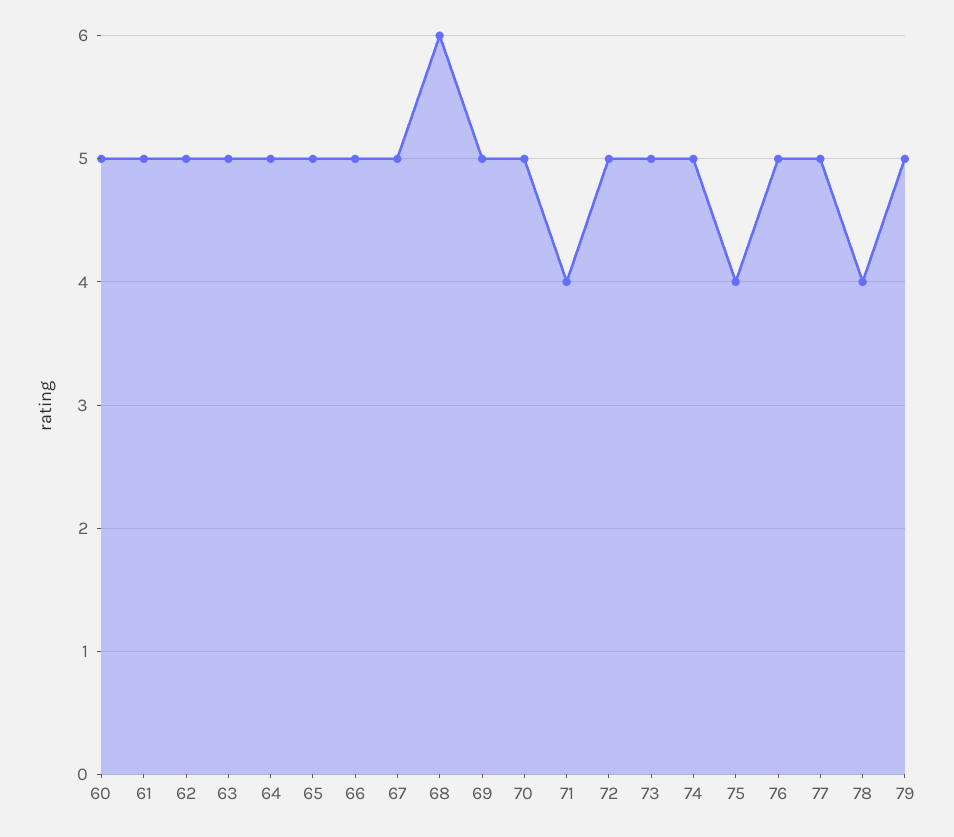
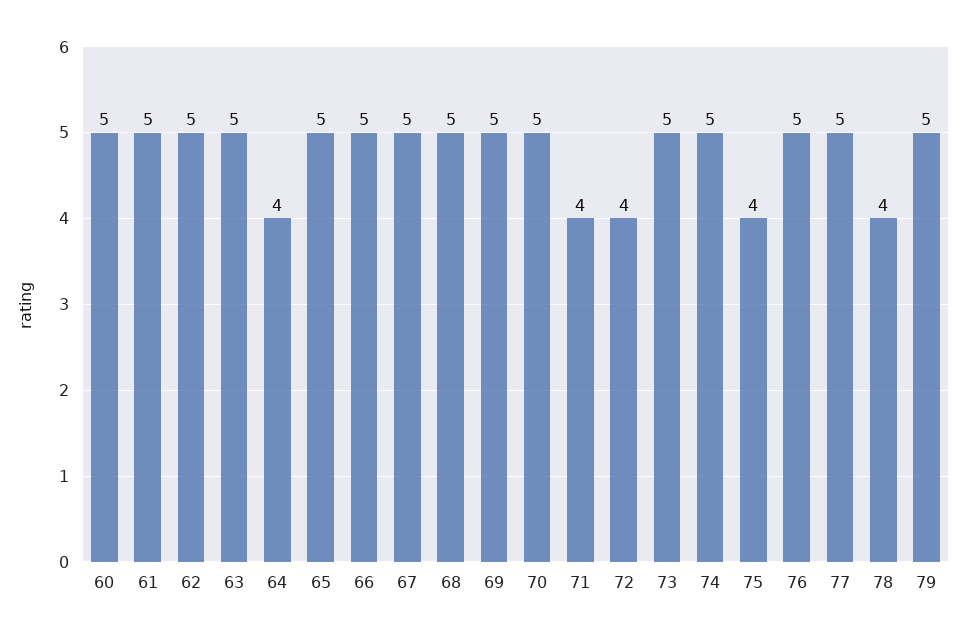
  {
    "60": 5,
    "61": 5,
    "62": 5,
    "63": 5,
-   "64": 5,
+   "64": 4,
    "65": 5,
    "66": 5,
    "67": 5,
-   "68": 6,
+   "68": 5,
    "69": 5,
    "70": 5,
    "71": 4,
-   "72": 5,
+   "72": 4,
    "73": 5,
    "74": 5,
    "75": 4,
    "76": 5,
    "77": 5,
    "78": 4,
    "79": 5
  }

